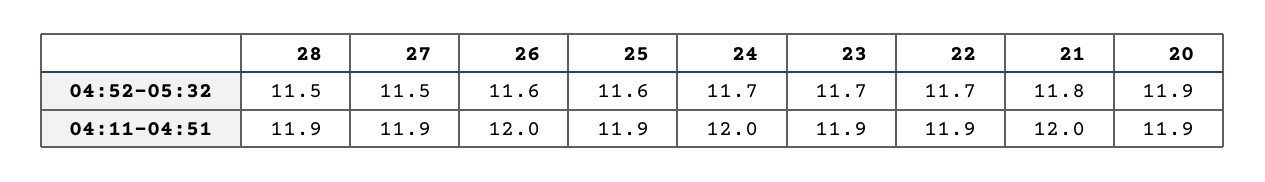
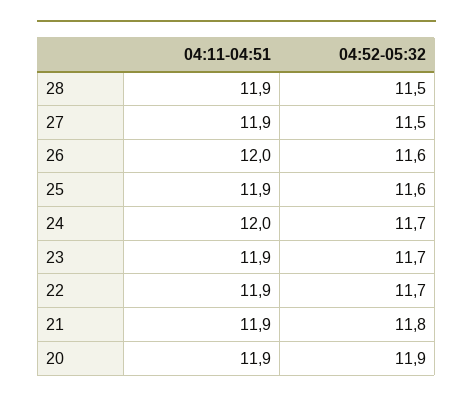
  {
    "28": {
      "04:52-05:32": 11.5,
      "04:11-04:51": 11.9
    },
    "27": {
      "04:52-05:32": 11.5,
      "04:11-04:51": 11.9
    },
    "26": {
      "04:52-05:32": 11.6,
      "04:11-04:51": 12
    },
    "25": {
      "04:52-05:32": 11.6,
      "04:11-04:51": 11.9
    },
    "24": {
      "04:52-05:32": 11.7,
      "04:11-04:51": 12
    },
    "23": {
      "04:52-05:32": 11.7,
      "04:11-04:51": 11.9
    },
    "22": {
      "04:52-05:32": 11.7,
      "04:11-04:51": 11.9
    },
    "21": {
      "04:52-05:32": 11.8,
-     "04:11-04:51": 12
+     "04:11-04:51": 11.9
    },
    "20": {
      "04:52-05:32": 11.9,
      "04:11-04:51": 11.9
    }
  }

